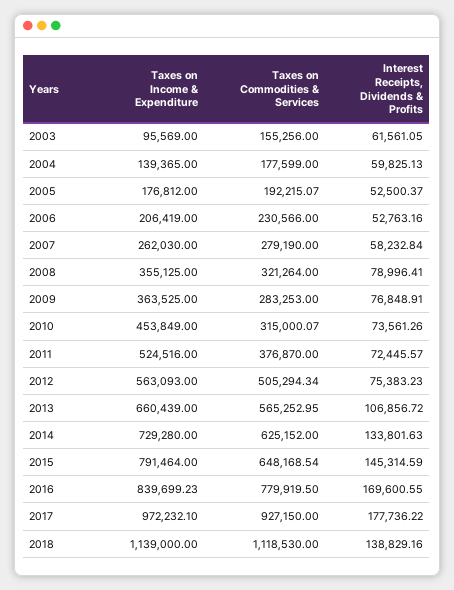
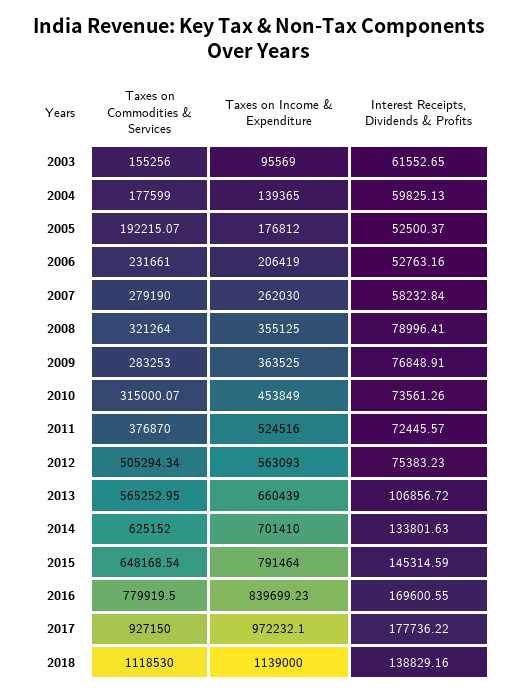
  {
    "Taxes on Income & Expenditure": {
      "2003": 95569,
      "2004": 139365,
      "2005": 176812,
      "2006": 206419,
      "2007": 262030,
      "2008": 355125,
      "2009": 363525,
      "2010": 453849,
      "2011": 524516,
      "2012": 563093,
      "2013": 660439,
-     "2014": 729280,
+     "2014": 701410,
      "2015": 791464,
      "2016": 839699.23,
      "2017": 972232.1,
      "2018": 1139000
    },
    "Taxes on Commodities & Services": {
      "2003": 155256,
      "2004": 177599,
      "2005": 192215.07,
-     "2006": 230566,
+     "2006": 231661,
      "2007": 279190,
      "2008": 321264,
      "2009": 283253,
      "2010": 315000.07,
      "2011": 376870,
      "2012": 505294.34,
      "2013": 565252.95,
      "2014": 625152,
      "2015": 648168.54,
      "2016": 779919.5,
      "2017": 927150,
      "2018": 1118530
    },
    "Interest Receipts, Dividends & Profits": {
-     "2003": 61561.05,
+     "2003": 61552.65,
      "2004": 59825.13,
      "2005": 52500.37,
      "2006": 52763.16,
      "2007": 58232.84,
      "2008": 78996.41,
      "2009": 76848.91,
      "2010": 73561.26,
      "2011": 72445.57,
      "2012": 75383.23,
      "2013": 106856.72,
      "2014": 133801.63,
      "2015": 145314.59,
      "2016": 169600.55,
      "2017": 177736.22,
      "2018": 138829.16
    }
  }

